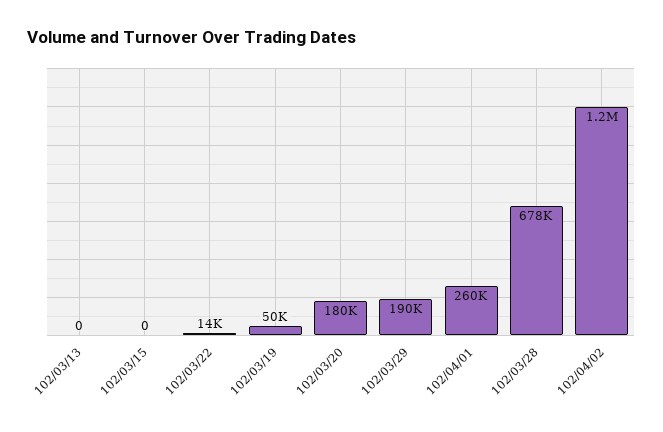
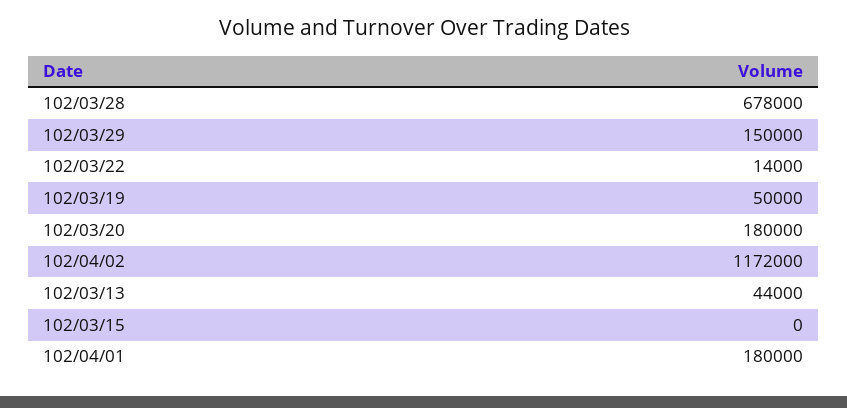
  {
-   "102/03/13": 0,
+   "102/03/13": 44000,
    "102/03/15": 0,
    "102/03/22": 14000,
    "102/03/19": 50000,
    "102/03/20": 180000,
-   "102/03/29": 190000,
+   "102/03/29": 150000,
-   "102/04/01": 260000,
+   "102/04/01": 180000,
    "102/03/28": 678000,
    "102/04/02": 1172000
  }

